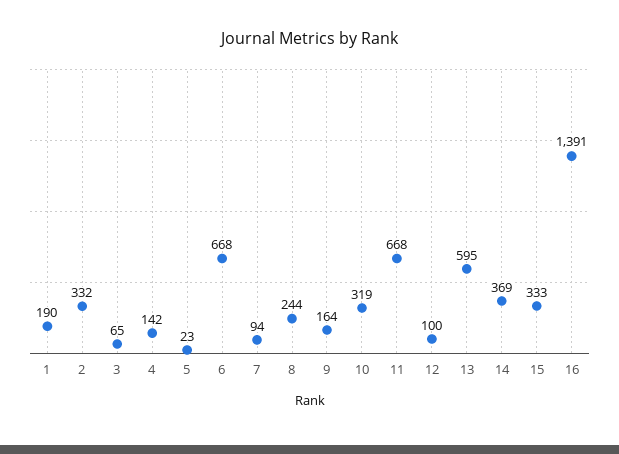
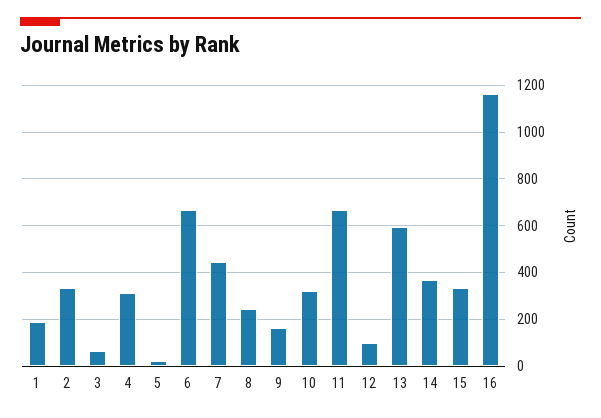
  {
    "1": 190,
    "2": 332,
    "3": 65,
-   "4": 142,
+   "4": 300,
    "5": 23,
    "6": 668,
-   "7": 94,
+   "7": 450,
    "8": 244,
    "9": 164,
    "10": 319,
    "11": 668,
    "12": 100,
    "13": 595,
    "14": 369,
    "15": 333,
-   "16": 1391
+   "16": 1150
  }

